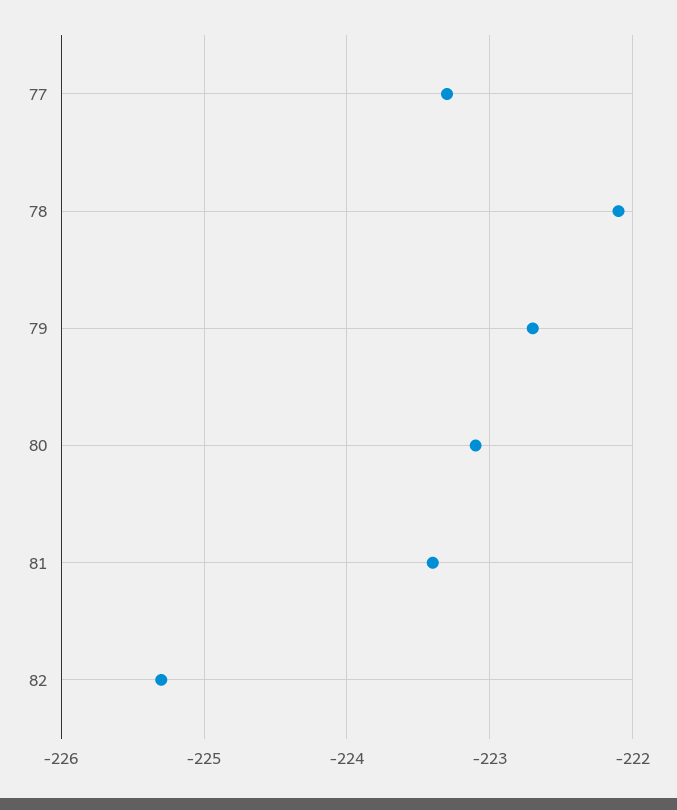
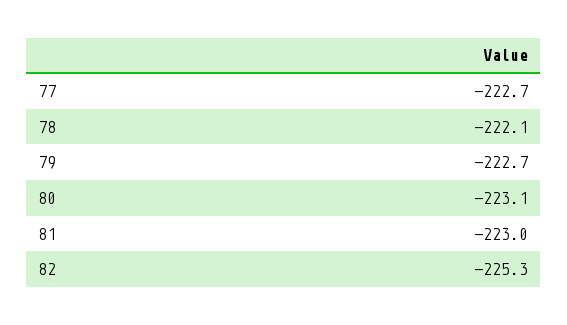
  {
-   "77": -223.3,
+   "77": -222.7,
    "78": -222.1,
    "79": -222.7,
    "80": -223.1,
-   "81": -223.4,
+   "81": -223,
    "82": -225.3
  }

